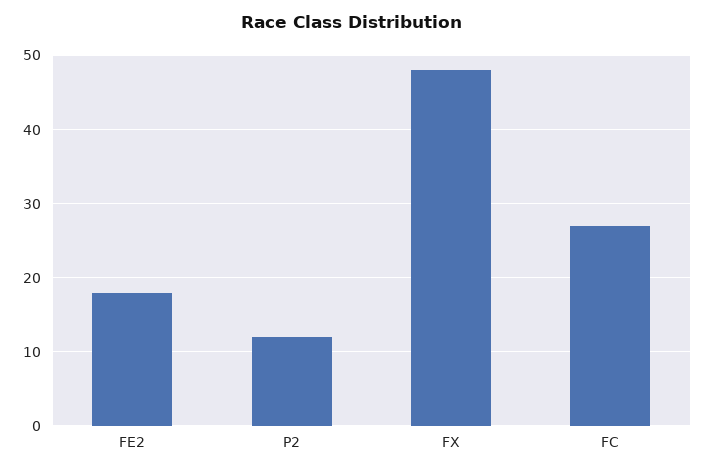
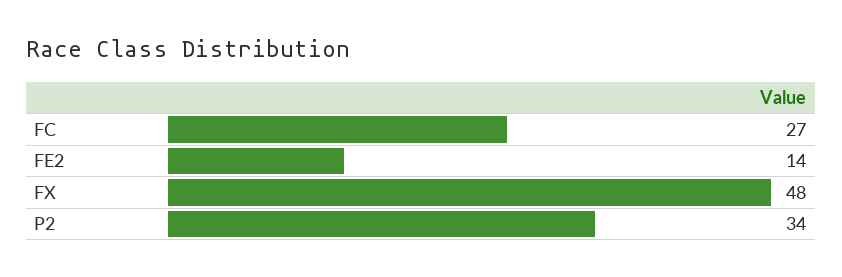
  {
-   "FE2": 18,
+   "FE2": 14,
-   "P2": 12,
+   "P2": 34,
    "FX": 48,
    "FC": 27
  }

